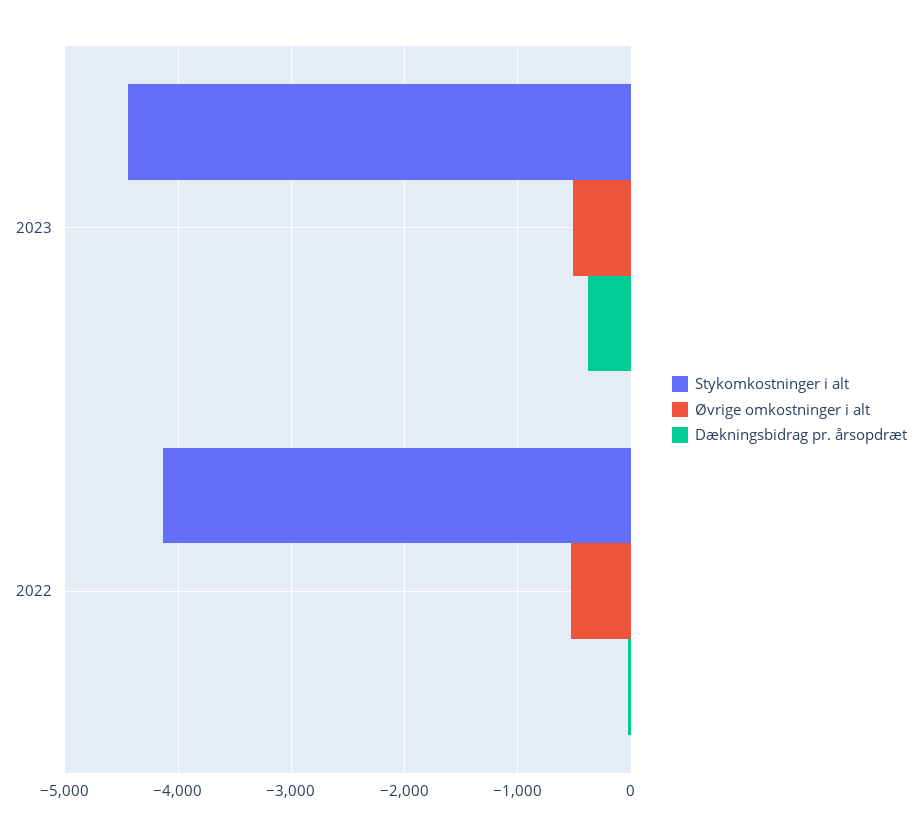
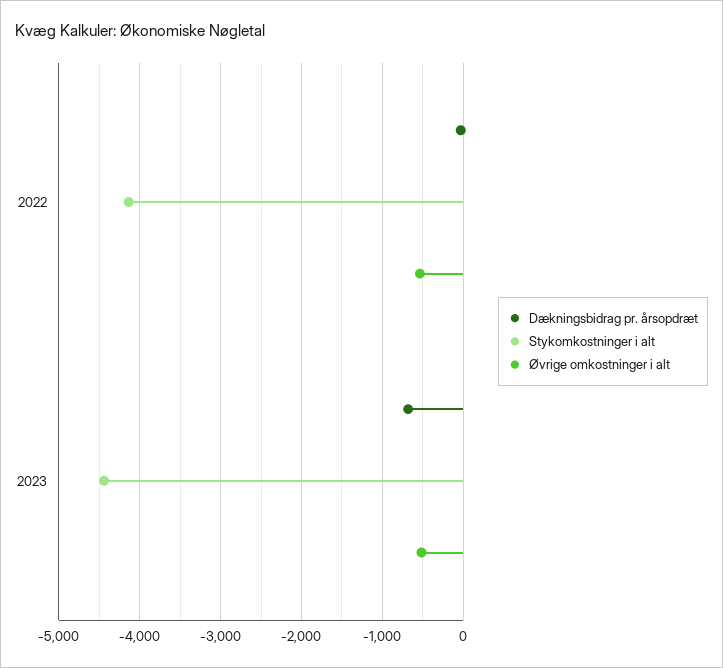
  {
    "Stykomkostninger i alt": {
      "2023": -4400,
      "2022": -4100
    },
    "Øvrige omkostninger i alt": {
      "2023": -500,
      "2022": -500
    },
    "Dækningsbidrag pr. årsopdræt": {
-     "2023": -400,
+     "2023": -700,
      "2022": 0
    }
  }

